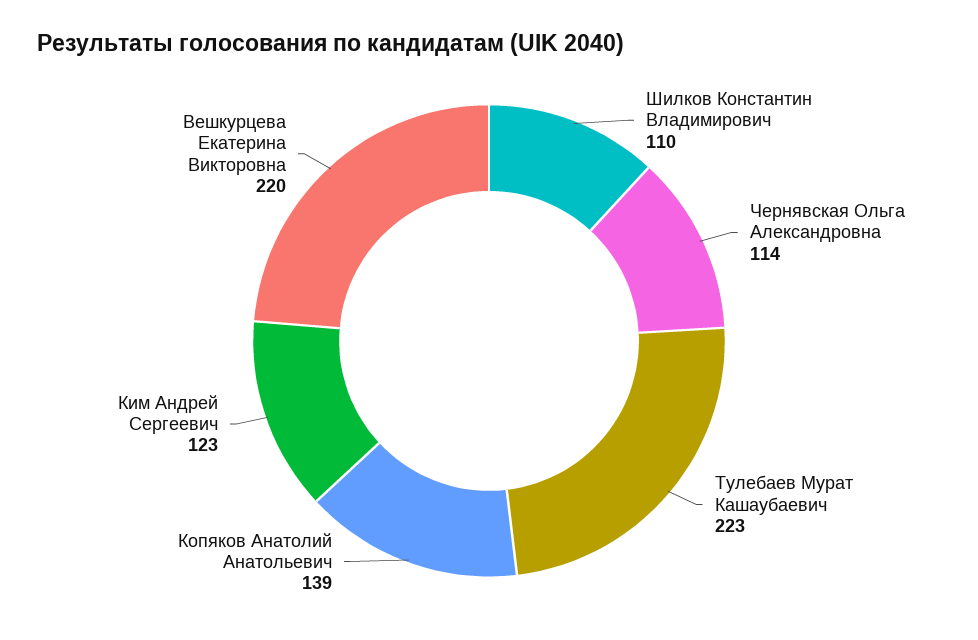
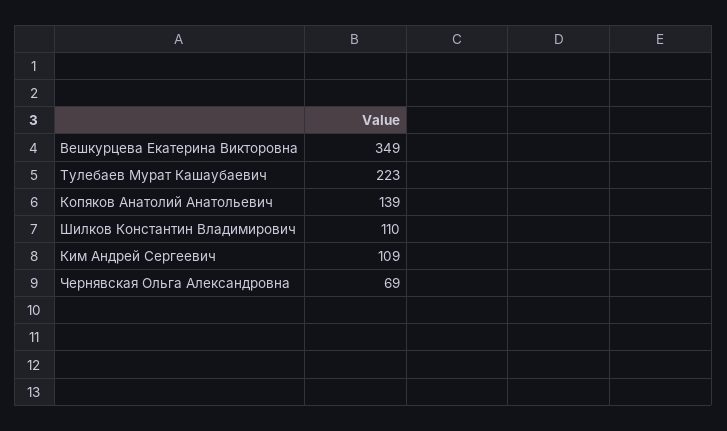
  {
    "Шилков Константин Владимирович": 110,
-   "Чернявская Ольга Александровна": 114,
+   "Чернявская Ольга Александровна": 69,
    "Тулебаев Мурат Кашаубаевич": 223,
    "Копяков Анатолий Анатольевич": 139,
-   "Ким Андрей Сергеевич": 123,
+   "Ким Андрей Сергеевич": 109,
-   "Вешкурцева Екатерина Викторовна": 220
+   "Вешкурцева Екатерина Викторовна": 349
  }

